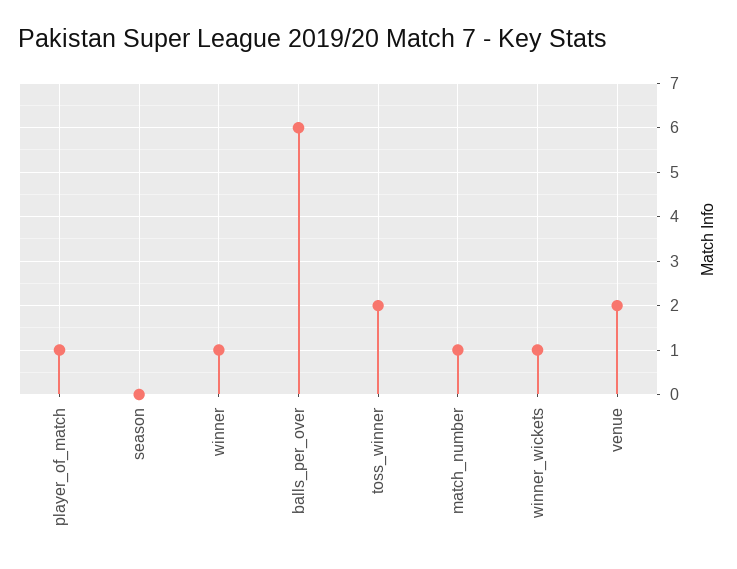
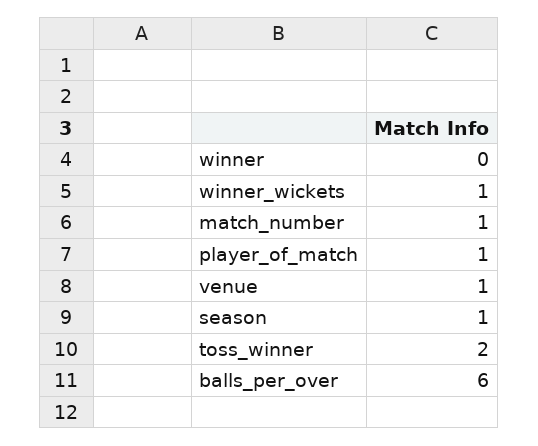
  {
    "player_of_match": 1,
-   "season": 0,
+   "season": 1,
-   "winner": 1,
+   "winner": 0,
    "balls_per_over": 6,
    "toss_winner": 2,
    "match_number": 1,
    "winner_wickets": 1,
-   "venue": 2
+   "venue": 1
  }

